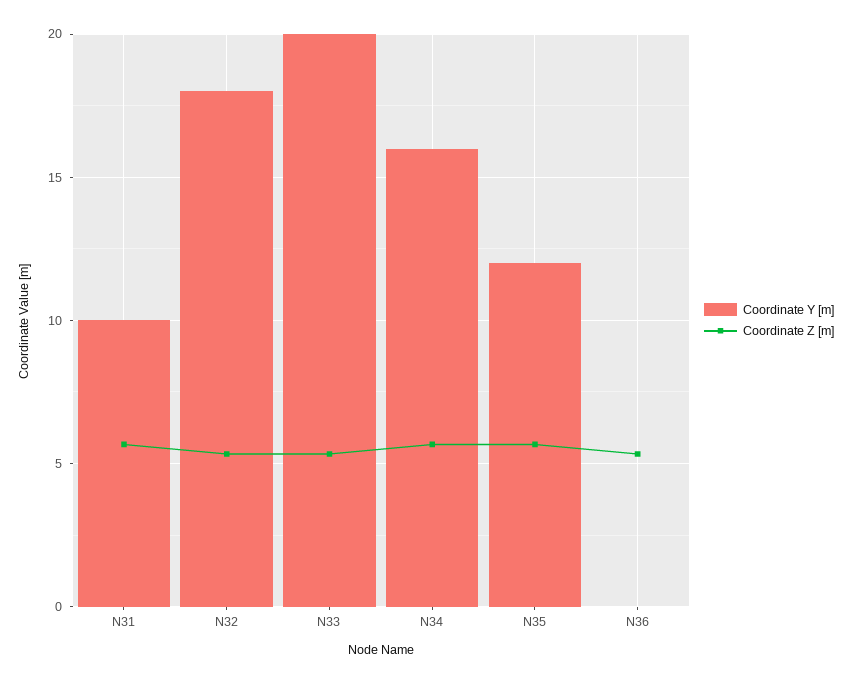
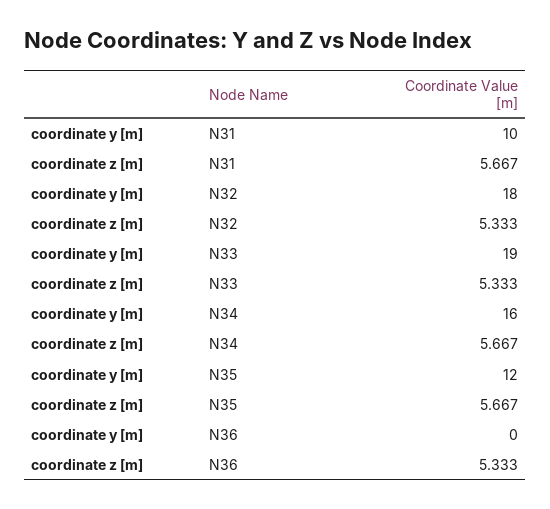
  {
    "Coordinate Y [m]": {
      "N31": 10,
      "N32": 18,
-     "N33": 20,
+     "N33": 19,
      "N34": 16,
      "N35": 12,
      "N36": 0
    },
    "Coordinate Z [m]": {
      "N31": 5.667,
      "N32": 5.333,
      "N33": 5.333,
      "N34": 5.667,
      "N35": 5.667,
      "N36": 5.333
    }
  }

